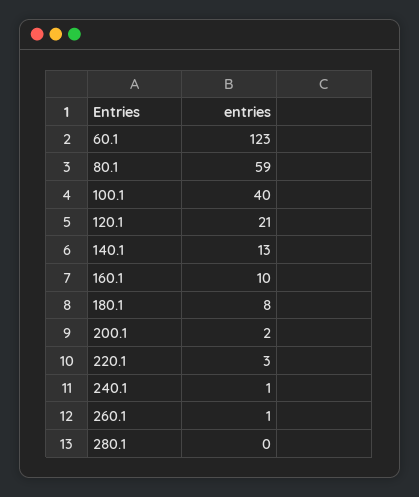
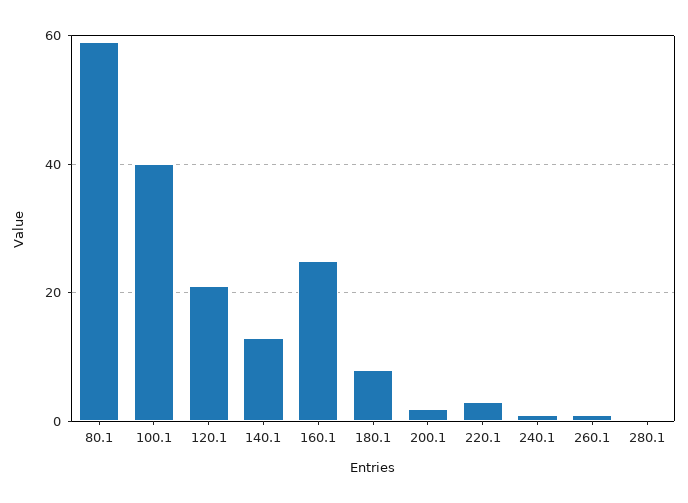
  {
-   "60.1": 123,
    "80.1": 59,
    "100.1": 40,
    "120.1": 21,
    "140.1": 13,
-   "160.1": 10,
+   "160.1": 25,
    "180.1": 8,
    "200.1": 2,
    "220.1": 3,
    "240.1": 1,
    "260.1": 1,
    "280.1": 0
  }

